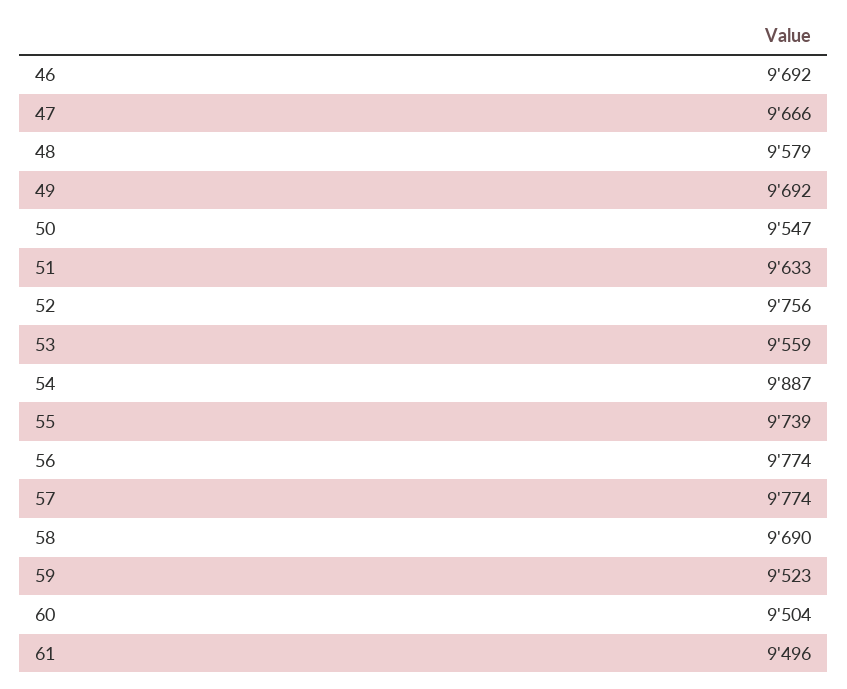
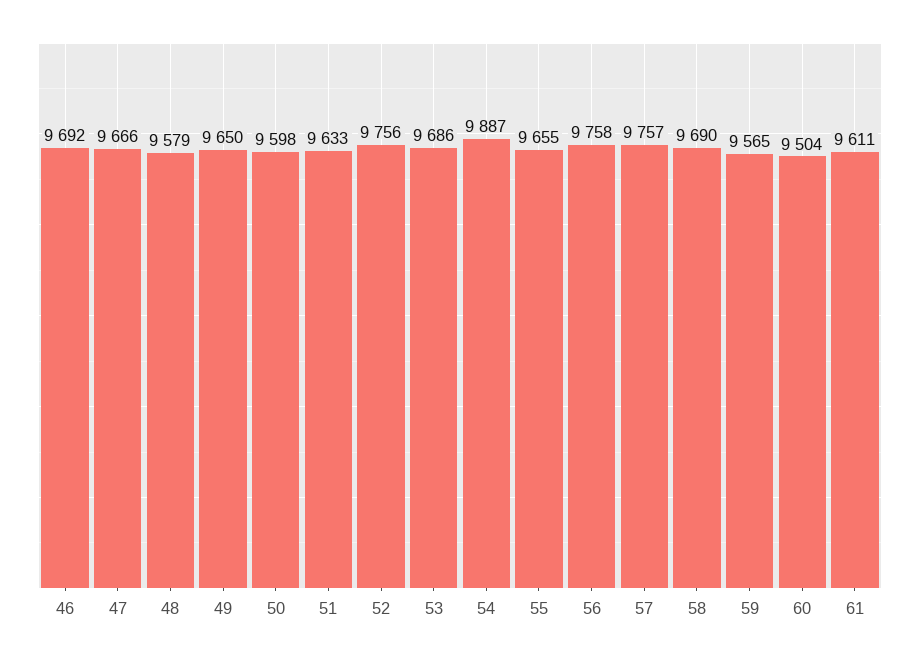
  {
    "46": 9692,
    "47": 9666,
    "48": 9579,
-   "49": 9692,
+   "49": 9650,
-   "50": 9547,
+   "50": 9598,
    "51": 9633,
    "52": 9756,
-   "53": 9559,
+   "53": 9686,
    "54": 9887,
-   "55": 9739,
+   "55": 9655,
-   "56": 9774,
+   "56": 9758,
-   "57": 9774,
+   "57": 9757,
    "58": 9690,
-   "59": 9523,
+   "59": 9565,
    "60": 9504,
-   "61": 9496
+   "61": 9611
  }

